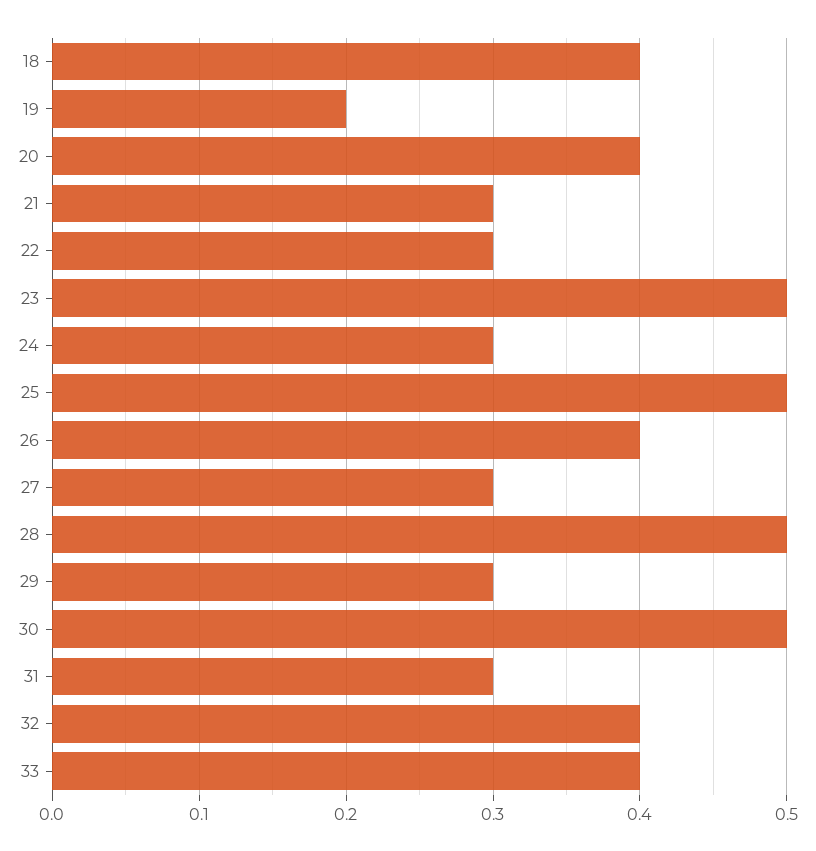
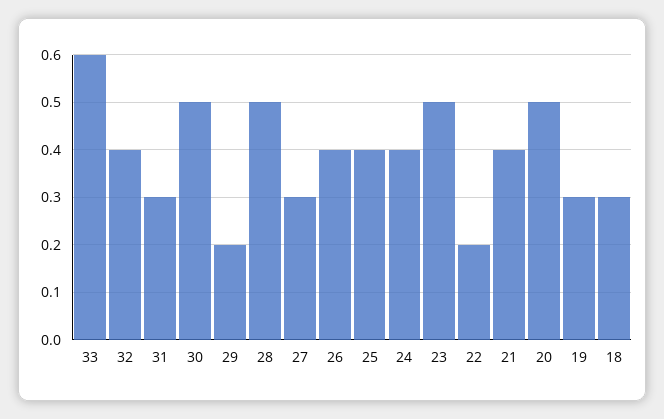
  {
-   "18": 0.4,
+   "18": 0.3,
-   "19": 0.2,
+   "19": 0.3,
-   "20": 0.4,
+   "20": 0.5,
-   "21": 0.3,
+   "21": 0.4,
-   "22": 0.3,
+   "22": 0.2,
    "23": 0.5,
-   "24": 0.3,
+   "24": 0.4,
-   "25": 0.5,
+   "25": 0.4,
    "26": 0.4,
    "27": 0.3,
    "28": 0.5,
-   "29": 0.3,
+   "29": 0.2,
    "30": 0.5,
    "31": 0.3,
    "32": 0.4,
-   "33": 0.4
+   "33": 0.6
  }

